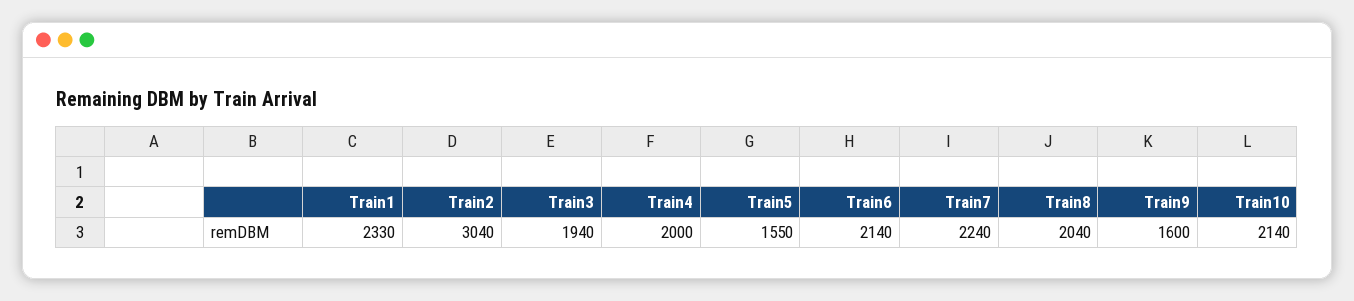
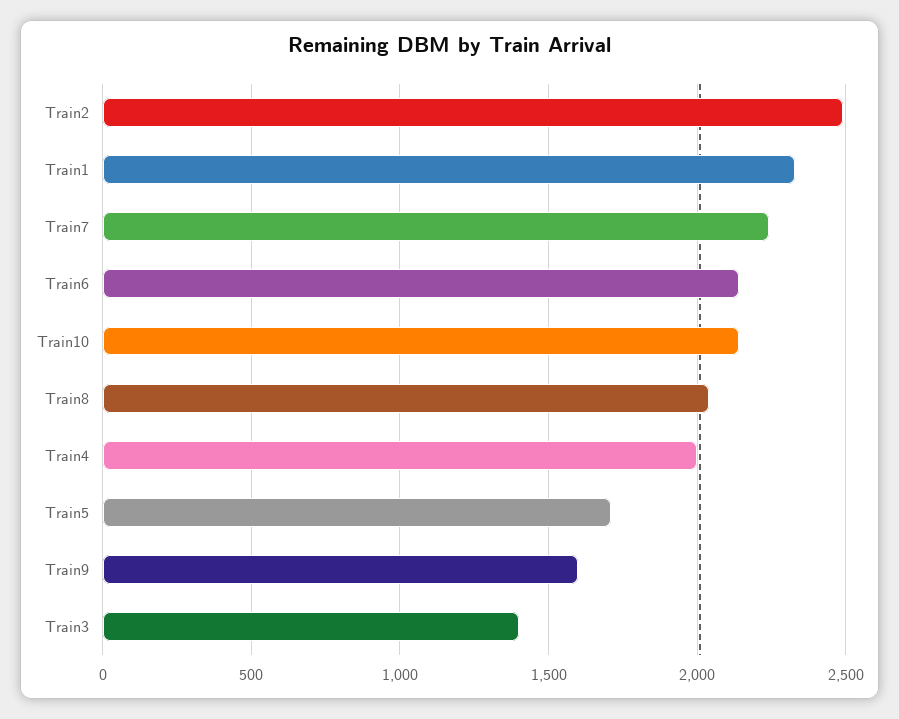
  {
    "Train1": 2330,
-   "Train2": 3040,
+   "Train2": 2500,
-   "Train3": 1940,
+   "Train3": 1400,
    "Train4": 2000,
-   "Train5": 1550,
+   "Train5": 1700,
    "Train6": 2140,
    "Train7": 2240,
    "Train8": 2040,
    "Train9": 1600,
    "Train10": 2140
  }

